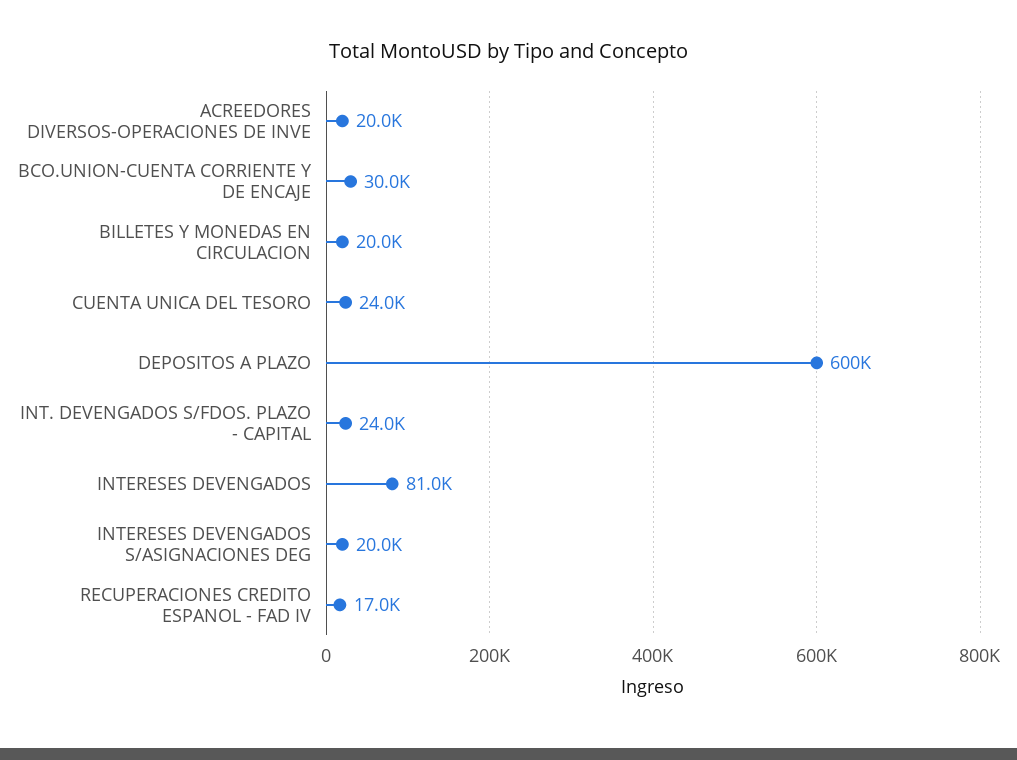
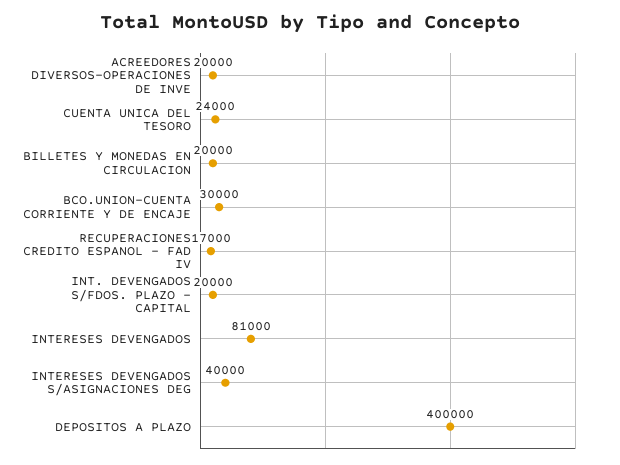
  {
    "ACREEDORES DIVERSOS-OPERACIONES DE INVE": 20000,
    "BCO.UNION-CUENTA CORRIENTE Y DE ENCAJE": 30000,
    "BILLETES Y MONEDAS EN CIRCULACION": 20000,
    "CUENTA UNICA DEL TESORO": 24000,
-   "DEPOSITOS A PLAZO": 600000,
+   "DEPOSITOS A PLAZO": 400000,
-   "INT. DEVENGADOS S/FDOS. PLAZO - CAPITAL": 24000,
+   "INT. DEVENGADOS S/FDOS. PLAZO - CAPITAL": 20000,
    "INTERESES DEVENGADOS": 81000,
-   "INTERESES DEVENGADOS S/ASIGNACIONES DEG": 20000,
+   "INTERESES DEVENGADOS S/ASIGNACIONES DEG": 40000,
    "RECUPERACIONES CREDITO ESPANOL - FAD IV": 17000
  }

